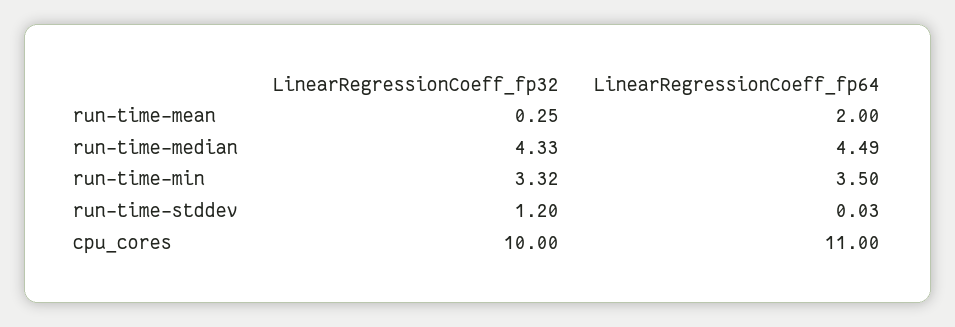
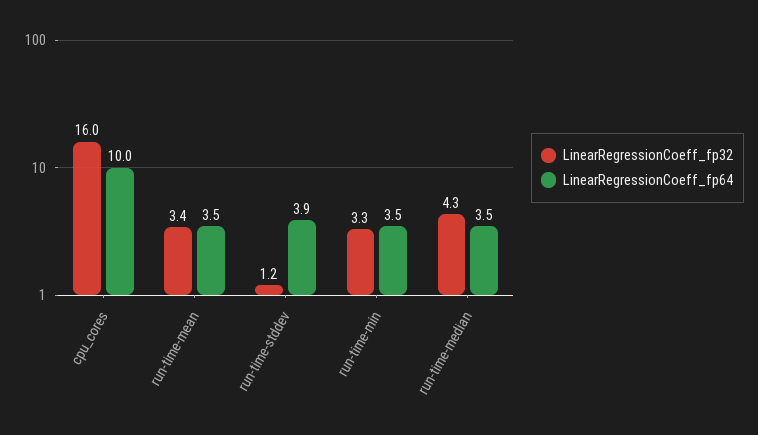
  {
    "LinearRegressionCoeff_fp32": {
-     "run-time-mean": 0.25,
+     "run-time-mean": 3.4,
      "run-time-median": 4.33,
      "run-time-min": 3.32,
      "run-time-stddev": 1.2,
-     "cpu_cores": 10
+     "cpu_cores": 16
    },
    "LinearRegressionCoeff_fp64": {
-     "run-time-mean": 2,
+     "run-time-mean": 3.5,
-     "run-time-median": 4.49,
+     "run-time-median": 3.5,
      "run-time-min": 3.5,
-     "run-time-stddev": 0.03,
+     "run-time-stddev": 3.9,
-     "cpu_cores": 11
+     "cpu_cores": 10
    }
  }

